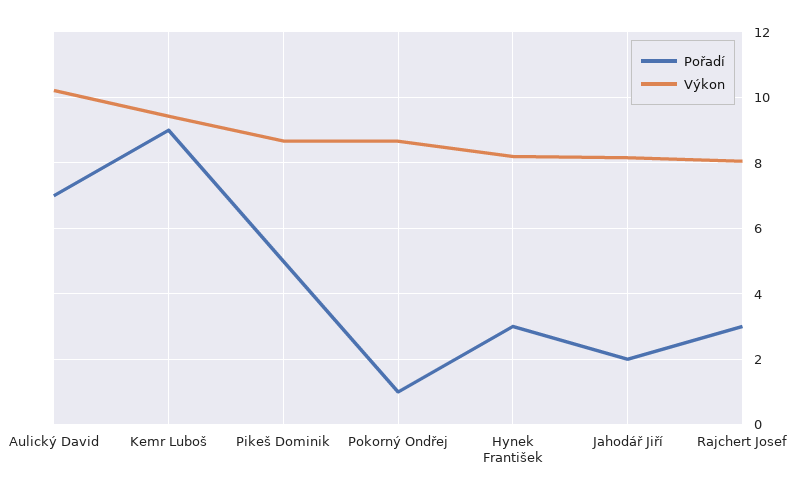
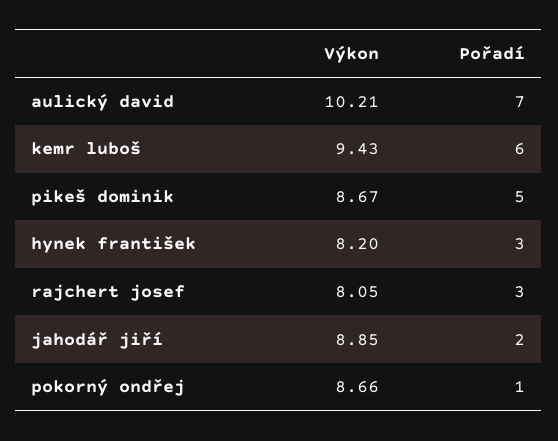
  {
    "Pořadí": {
      "Aulický David": 7,
-     "Kemr Luboš": 9,
+     "Kemr Luboš": 6,
      "Pikeš Dominik": 5,
      "Pokorný Ondřej": 1,
      "Hynek František": 3,
      "Jahodář Jiří": 2,
      "Rajchert Josef": 3
    },
    "Výkon": {
      "Aulický David": 10.21,
      "Kemr Luboš": 9.43,
      "Pikeš Dominik": 8.67,
      "Pokorný Ondřej": 8.66,
      "Hynek František": 8.2,
-     "Jahodář Jiří": 8.2,
+     "Jahodář Jiří": 8.85,
      "Rajchert Josef": 8.05
    }
  }

